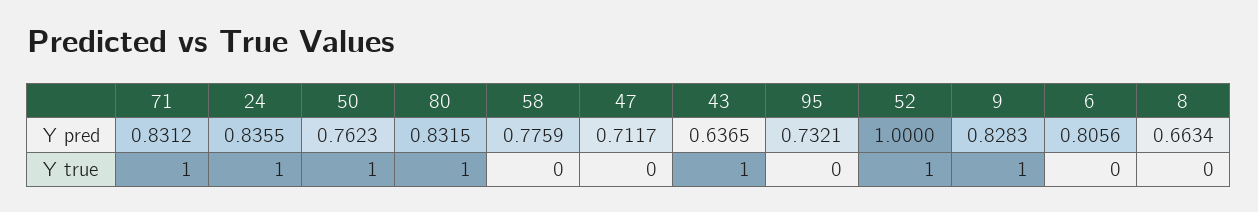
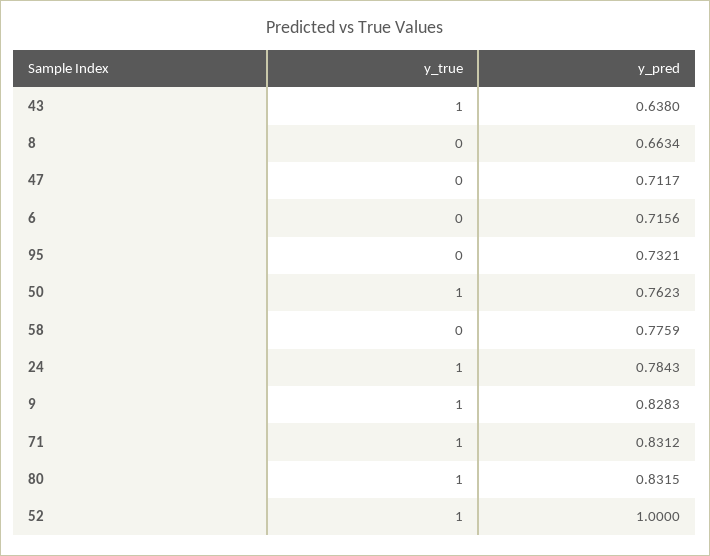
  {
    "71": {
      "Y pred": 0.8312,
      "Y true": 1
    },
    "24": {
-     "Y pred": 0.8355,
+     "Y pred": 0.7843,
      "Y true": 1
    },
    "50": {
      "Y pred": 0.7623,
      "Y true": 1
    },
    "80": {
      "Y pred": 0.8315,
      "Y true": 1
    },
    "58": {
      "Y pred": 0.7759,
      "Y true": 0
    },
    "47": {
      "Y pred": 0.7117,
      "Y true": 0
    },
    "43": {
-     "Y pred": 0.6365,
+     "Y pred": 0.638,
      "Y true": 1
    },
    "95": {
      "Y pred": 0.7321,
      "Y true": 0
    },
    "52": {
      "Y pred": 1,
      "Y true": 1
    },
    "9": {
      "Y pred": 0.8283,
      "Y true": 1
    },
    "6": {
-     "Y pred": 0.8056,
+     "Y pred": 0.7156,
      "Y true": 0
    },
    "8": {
      "Y pred": 0.6634,
      "Y true": 0
    }
  }

